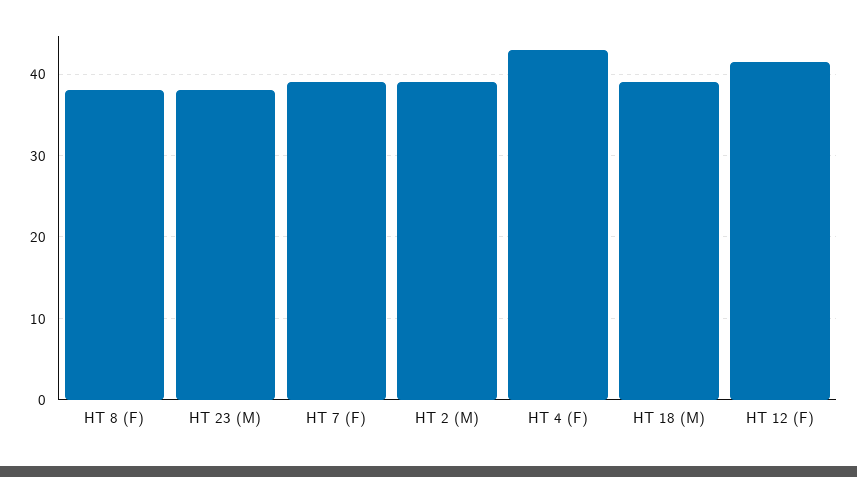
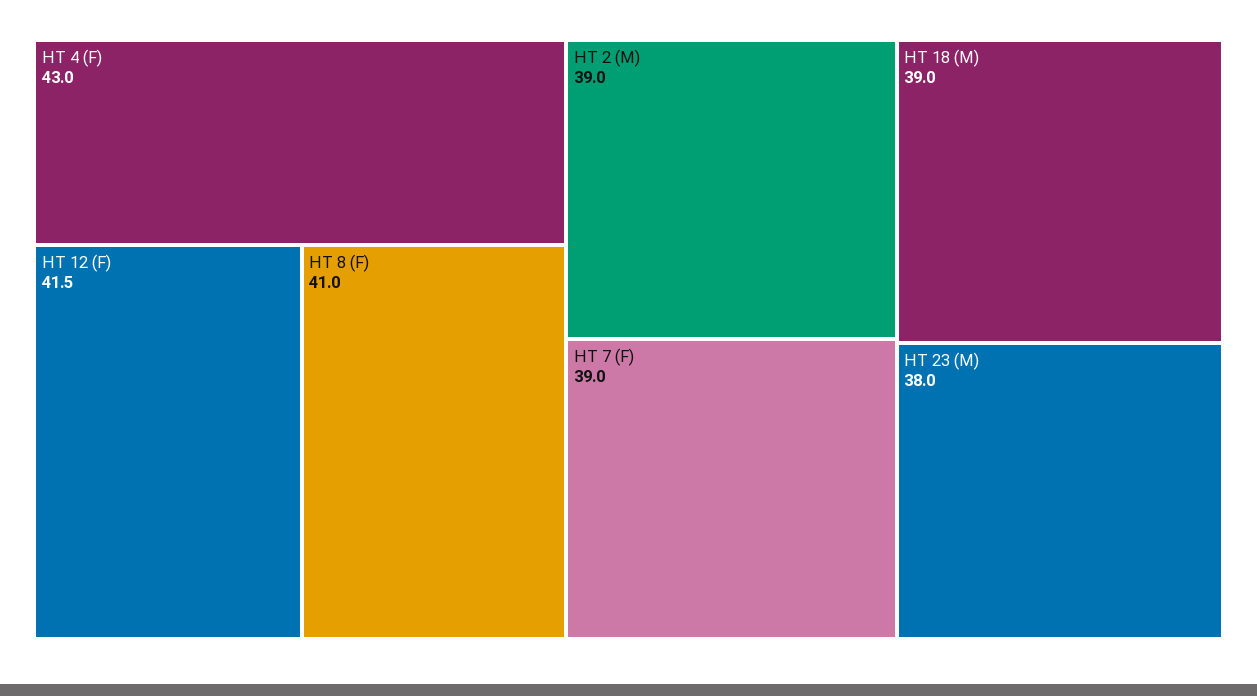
  {
-   "HT 8 (F)": 38,
+   "HT 8 (F)": 41,
    "HT 23 (M)": 38,
    "HT 7 (F)": 39,
    "HT 2 (M)": 39,
    "HT 4 (F)": 43,
    "HT 18 (M)": 39,
    "HT 12 (F)": 41.5
  }

